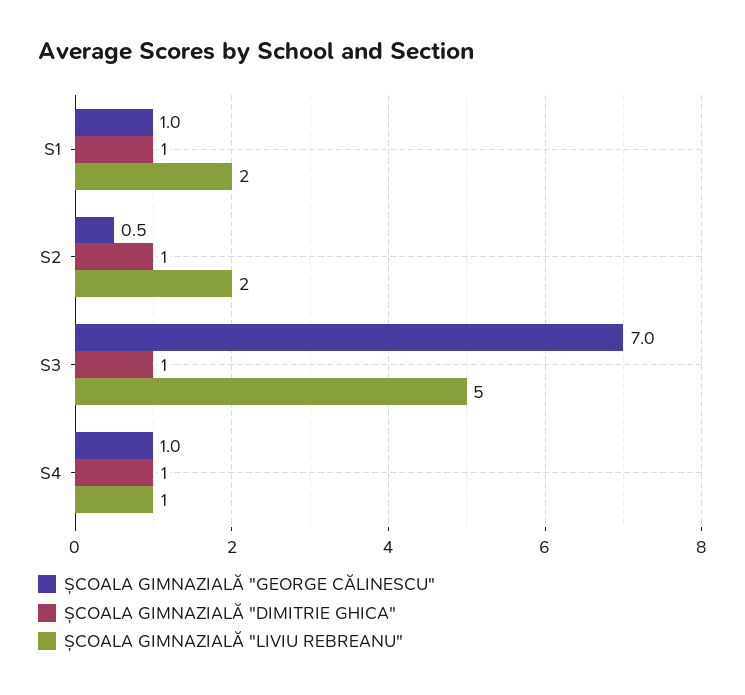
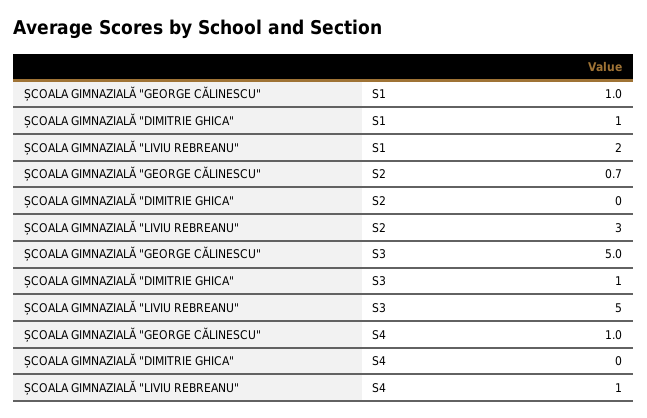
  {
    "ȘCOALA GIMNAZIALĂ \"GEORGE CĂLINESCU\"": {
      "S1": 1,
-     "S2": 0.5,
+     "S2": 0.7,
-     "S3": 7,
+     "S3": 5,
      "S4": 1
    },
    "ȘCOALA GIMNAZIALĂ \"DIMITRIE GHICA\"": {
      "S1": 1,
-     "S2": 1,
+     "S2": 0,
      "S3": 1,
-     "S4": 1
+     "S4": 0
    },
    "ȘCOALA GIMNAZIALĂ \"LIVIU REBREANU\"": {
      "S1": 2,
-     "S2": 2,
+     "S2": 3,
      "S3": 5,
      "S4": 1
    }
  }

